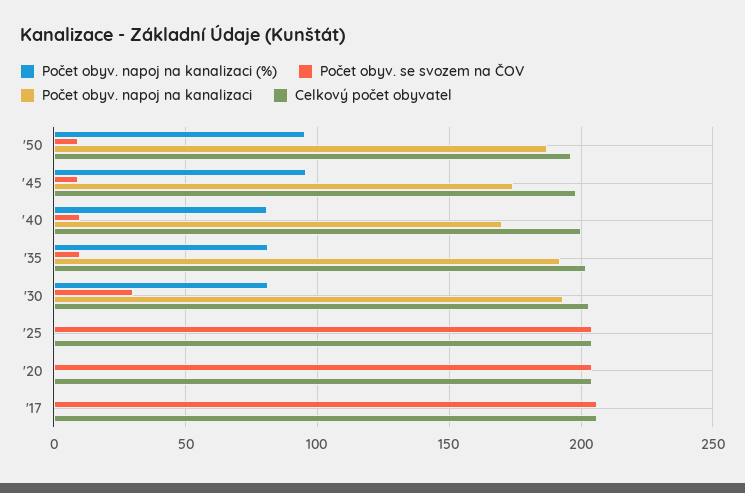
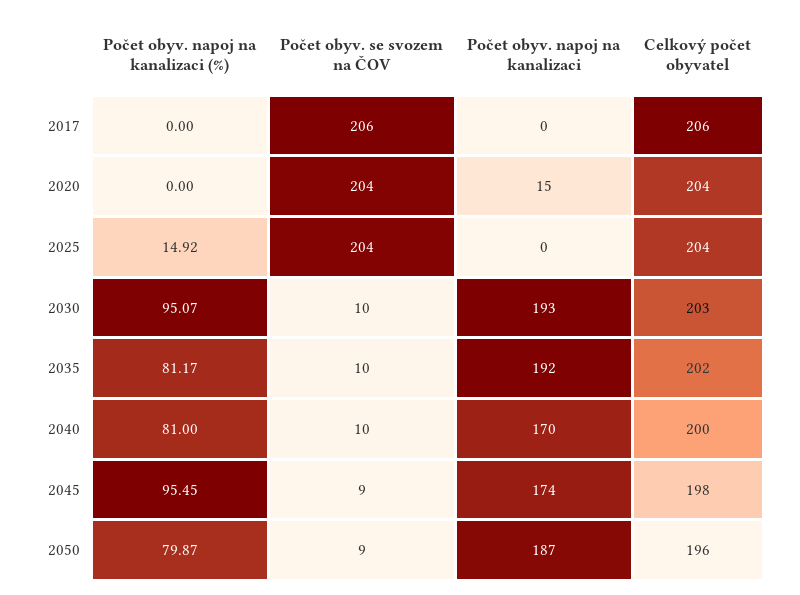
  {
    "Počet obyv. napoj na kanalizaci (%)": {
-     "'50": 95,
+     "'50": 79.87,
      "'45": 95.45,
      "'40": 81,
      "'35": 81.17,
-     "'30": 80,
+     "'30": 95.07,
-     "'25": 0,
+     "'25": 14.92,
      "'20": 0,
      "'17": 0
    },
    "Počet obyv. se svozem na ČOV": {
      "'50": 9,
      "'45": 9,
      "'40": 10,
      "'35": 10,
-     "'30": 30,
+     "'30": 10,
      "'25": 204,
      "'20": 204,
      "'17": 206
    },
    "Počet obyv. napoj na kanalizaci": {
      "'50": 187,
      "'45": 174,
      "'40": 170,
      "'35": 192,
      "'30": 193,
      "'25": 0,
-     "'20": 0,
+     "'20": 15,
      "'17": 0
    },
    "Celkový počet obyvatel": {
      "'50": 196,
      "'45": 198,
      "'40": 200,
      "'35": 202,
      "'30": 203,
      "'25": 204,
      "'20": 204,
      "'17": 206
    }
  }

